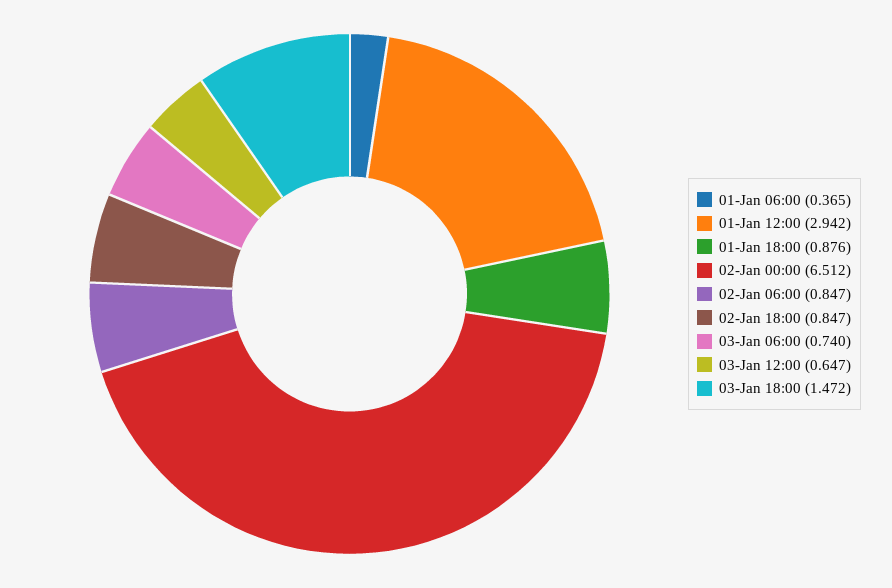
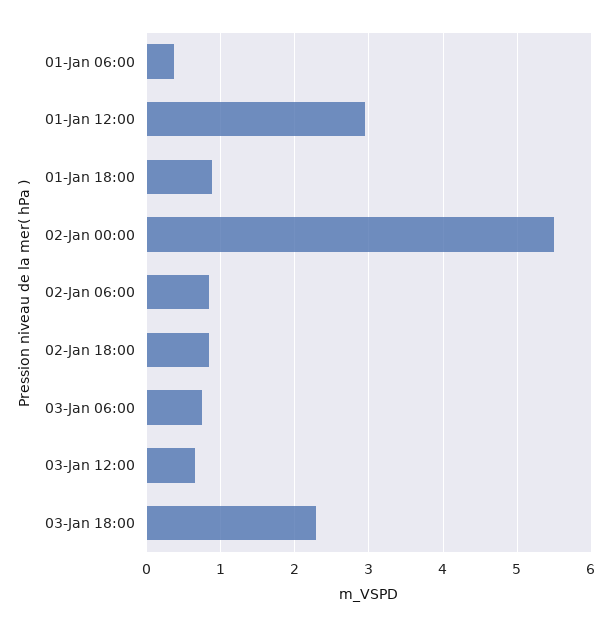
  {
    "01-Jan 06:00": 0.365,
    "01-Jan 12:00": 2.942,
    "01-Jan 18:00": 0.876,
-   "02-Jan 00:00": 6.512,
+   "02-Jan 00:00": 5.5,
    "02-Jan 06:00": 0.847,
    "02-Jan 18:00": 0.847,
    "03-Jan 06:00": 0.74,
    "03-Jan 12:00": 0.647,
-   "03-Jan 18:00": 1.472
+   "03-Jan 18:00": 2.3
  }

